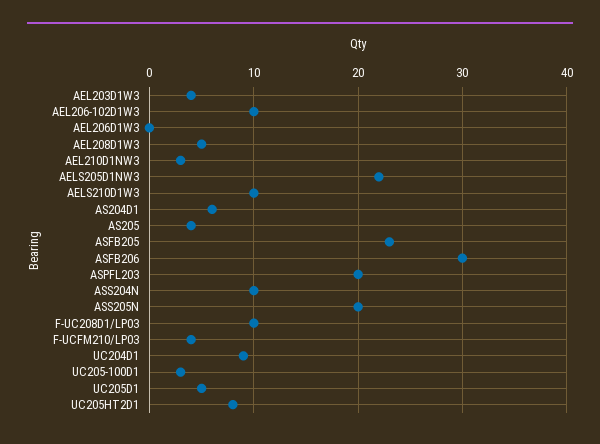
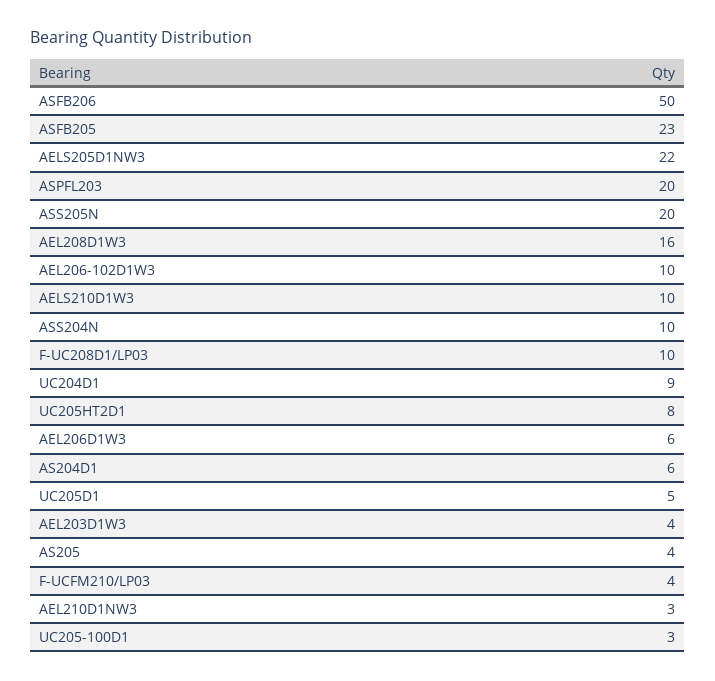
  {
    "AEL203D1W3": 4,
    "AEL206-102D1W3": 10,
-   "AEL206D1W3": 0,
+   "AEL206D1W3": 6,
-   "AEL208D1W3": 5,
+   "AEL208D1W3": 16,
    "AEL210D1NW3": 3,
    "AELS205D1NW3": 22,
    "AELS210D1W3": 10,
    "AS204D1": 6,
    "AS205": 4,
    "ASFB205": 23,
-   "ASFB206": 30,
+   "ASFB206": 50,
    "ASPFL203": 20,
    "ASS204N": 10,
    "ASS205N": 20,
    "F-UC208D1/LP03": 10,
    "F-UCFM210/LP03": 4,
    "UC204D1": 9,
    "UC205-100D1": 3,
    "UC205D1": 5,
    "UC205HT2D1": 8
  }

